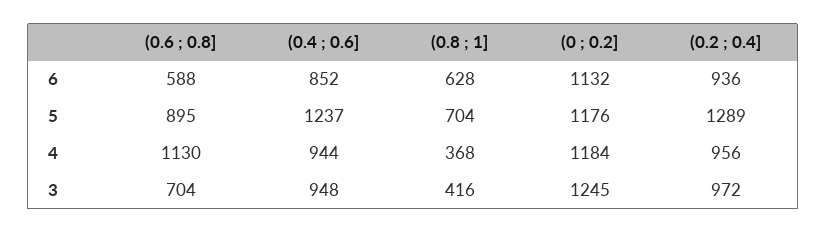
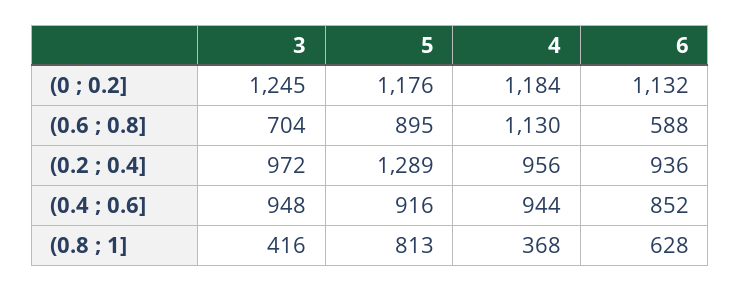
  {
    "(0.6 ; 0.8]": {
      "6": 588,
      "5": 895,
      "4": 1130,
      "3": 704
    },
    "(0.4 ; 0.6]": {
      "6": 852,
-     "5": 1237,
+     "5": 916,
      "4": 944,
      "3": 948
    },
    "(0.8 ; 1]": {
      "6": 628,
-     "5": 704,
+     "5": 813,
      "4": 368,
      "3": 416
    },
    "(0 ; 0.2]": {
      "6": 1132,
      "5": 1176,
      "4": 1184,
      "3": 1245
    },
    "(0.2 ; 0.4]": {
      "6": 936,
      "5": 1289,
      "4": 956,
      "3": 972
    }
  }

